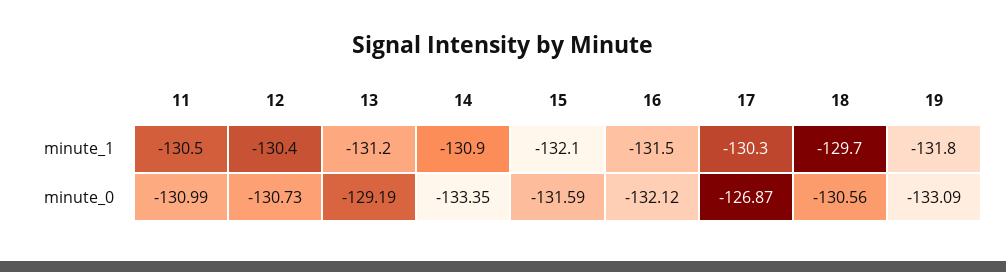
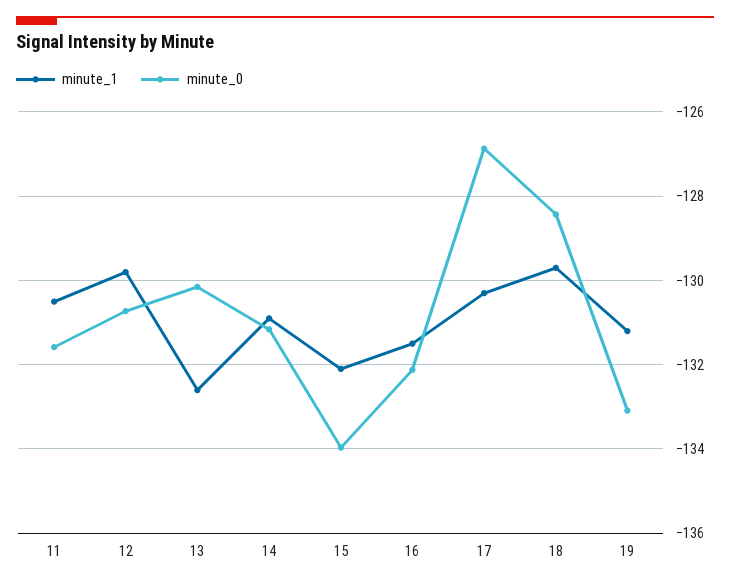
  {
    "minute_1": {
      "11": -130.5,
-     "12": -130.4,
+     "12": -129.8,
-     "13": -131.2,
+     "13": -132.6,
      "14": -130.9,
      "15": -132.1,
      "16": -131.5,
      "17": -130.3,
      "18": -129.7,
-     "19": -131.8
+     "19": -131.2
    },
    "minute_0": {
-     "11": -130.99,
+     "11": -131.6,
      "12": -130.73,
-     "13": -129.19,
+     "13": -130.2,
-     "14": -133.35,
+     "14": -131.2,
-     "15": -131.59,
+     "15": -134,
      "16": -132.12,
      "17": -126.87,
-     "18": -130.56,
+     "18": -128.4,
      "19": -133.09
    }
  }

